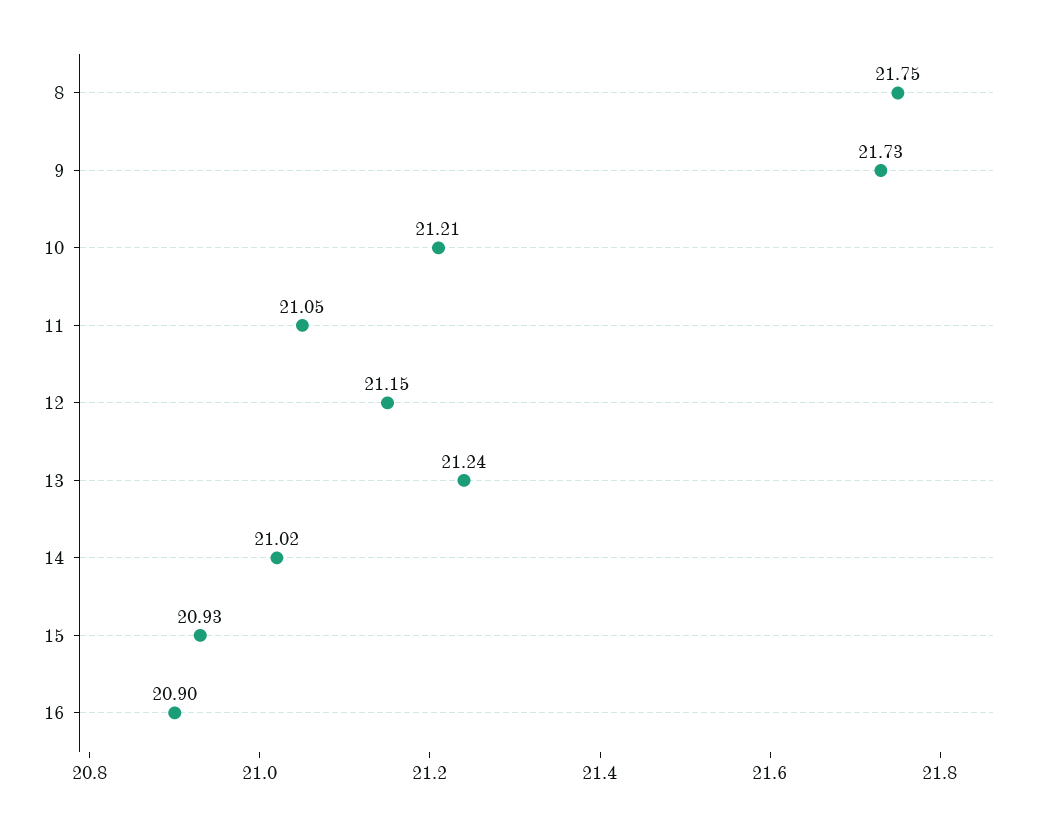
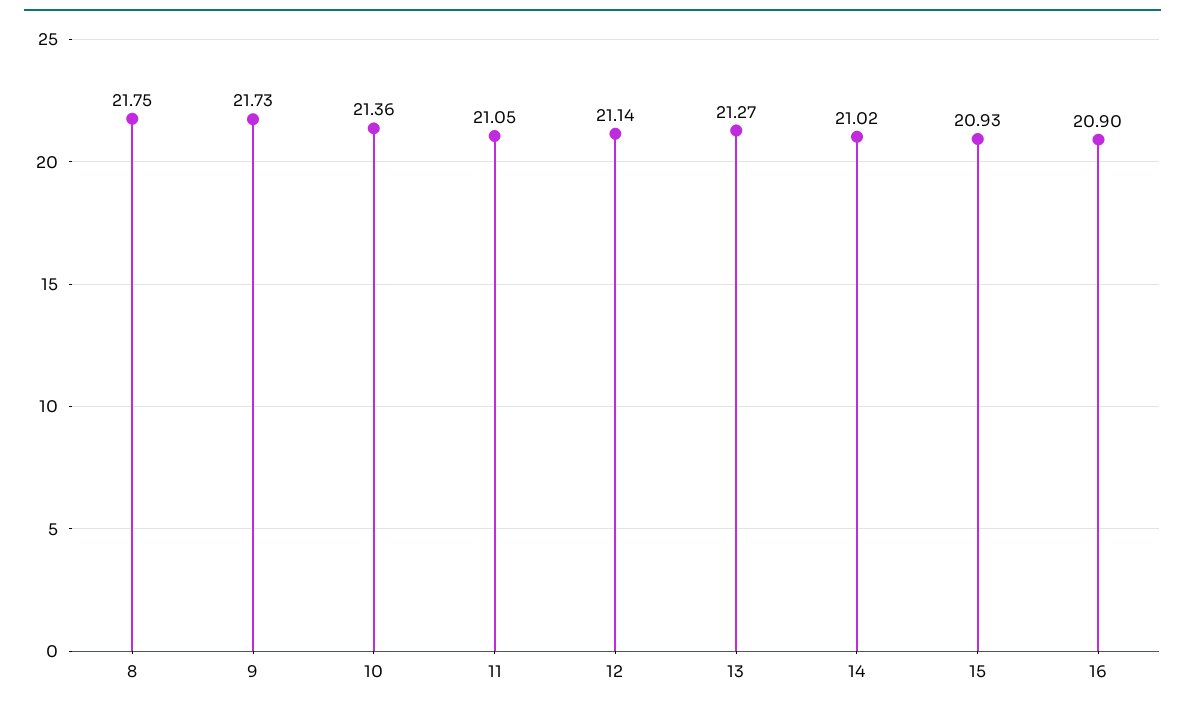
  {
    "8": 21.75,
    "9": 21.73,
-   "10": 21.21,
+   "10": 21.36,
    "11": 21.05,
-   "12": 21.15,
+   "12": 21.14,
-   "13": 21.24,
+   "13": 21.27,
    "14": 21.02,
    "15": 20.93,
    "16": 20.9
  }

